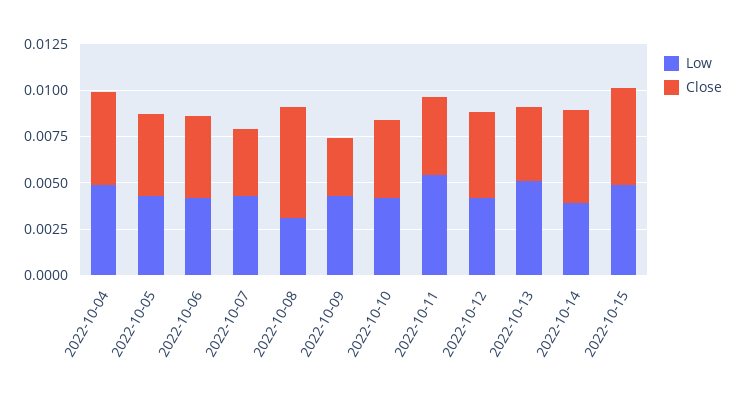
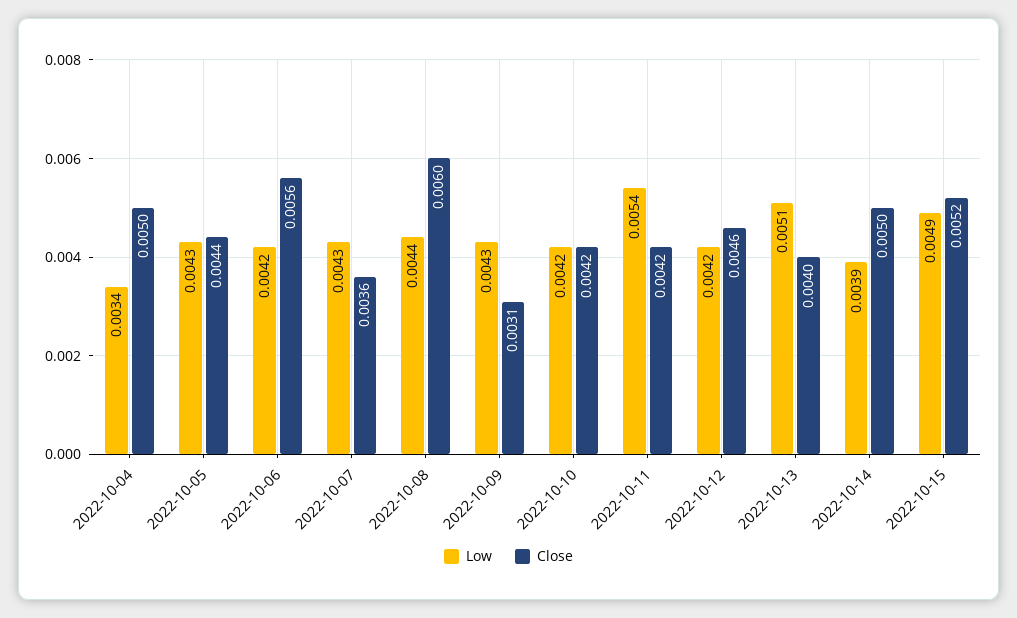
  {
    "Low": {
-     "2022-10-04": 0.005,
+     "2022-10-04": 0.0034,
      "2022-10-05": 0.0043,
      "2022-10-06": 0.0042,
      "2022-10-07": 0.0043,
-     "2022-10-08": 0.003,
+     "2022-10-08": 0.0044,
      "2022-10-09": 0.0043,
      "2022-10-10": 0.0042,
      "2022-10-11": 0.0054,
      "2022-10-12": 0.0042,
      "2022-10-13": 0.0051,
      "2022-10-14": 0.0039,
      "2022-10-15": 0.0049
    },
    "Close": {
      "2022-10-04": 0.005,
      "2022-10-05": 0.0044,
-     "2022-10-06": 0.0045,
+     "2022-10-06": 0.0056,
      "2022-10-07": 0.0036,
      "2022-10-08": 0.006,
      "2022-10-09": 0.0031,
      "2022-10-10": 0.0042,
      "2022-10-11": 0.0042,
      "2022-10-12": 0.0046,
      "2022-10-13": 0.004,
      "2022-10-14": 0.005,
      "2022-10-15": 0.0052
    }
  }

